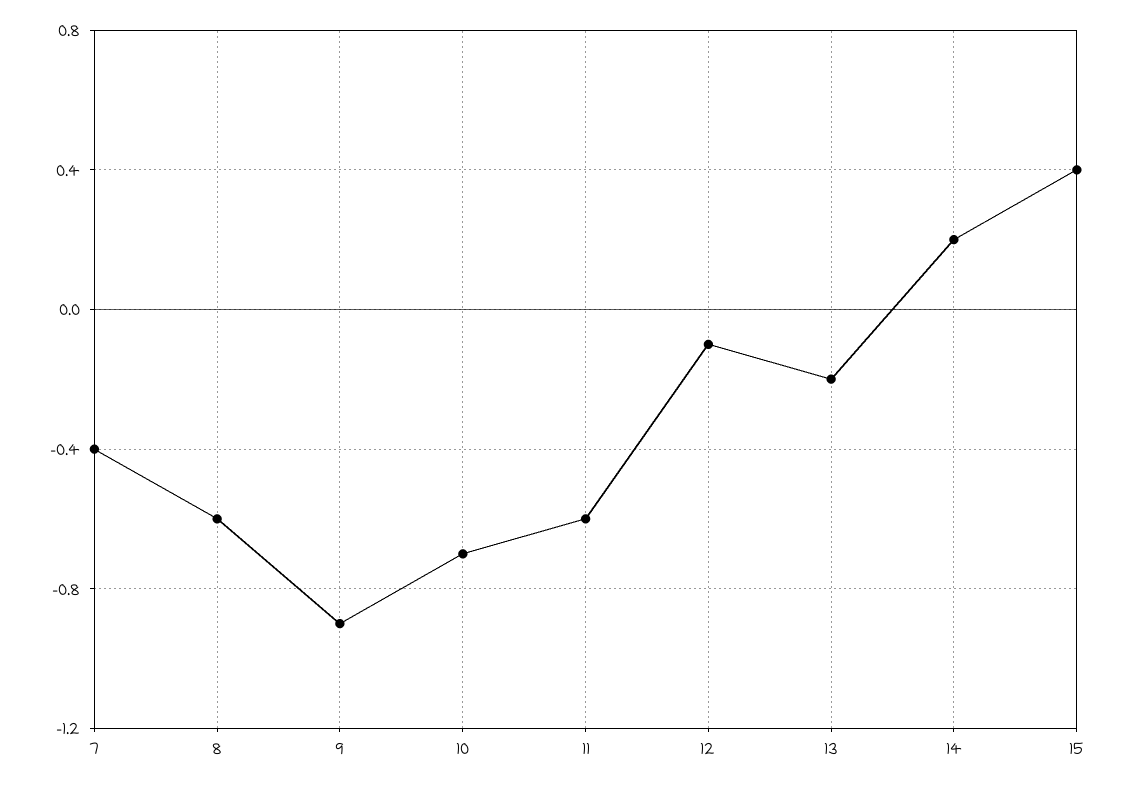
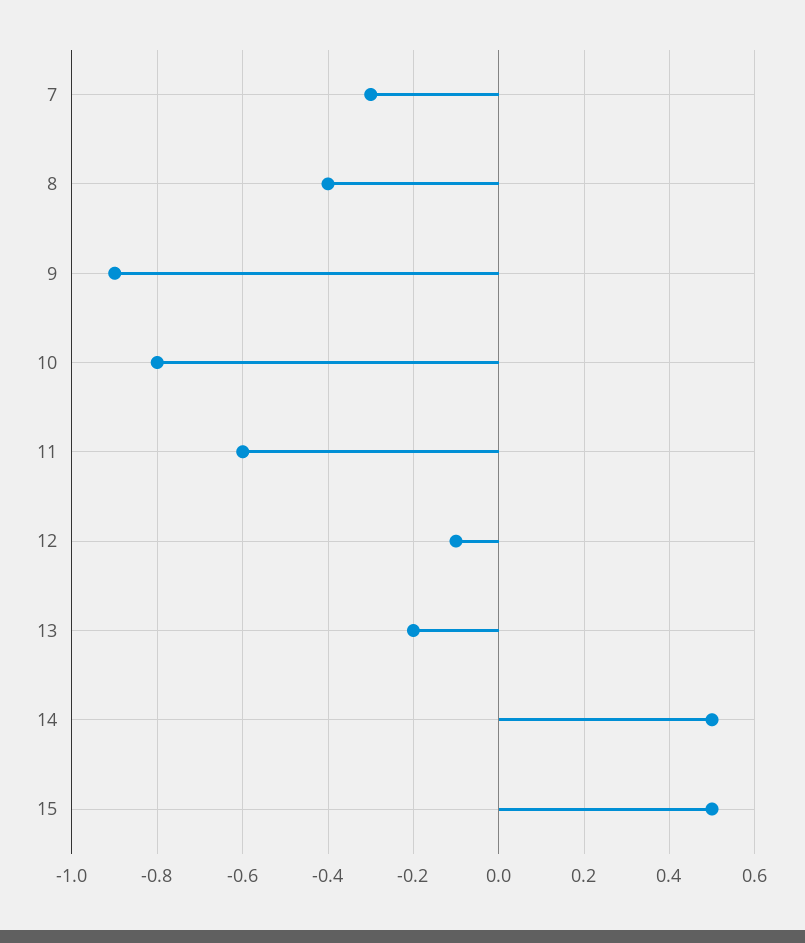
  {
-   "7": -0.4,
+   "7": -0.3,
-   "8": -0.6,
+   "8": -0.4,
    "9": -0.9,
-   "10": -0.7,
+   "10": -0.8,
    "11": -0.6,
    "12": -0.1,
    "13": -0.2,
-   "14": 0.2,
+   "14": 0.5,
-   "15": 0.4
+   "15": 0.5
  }

